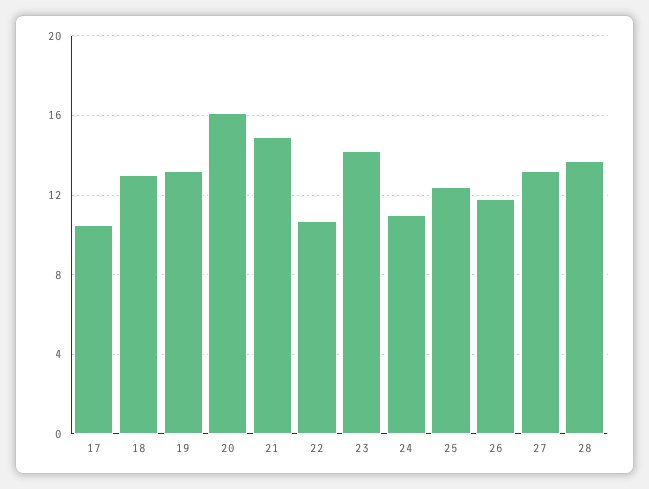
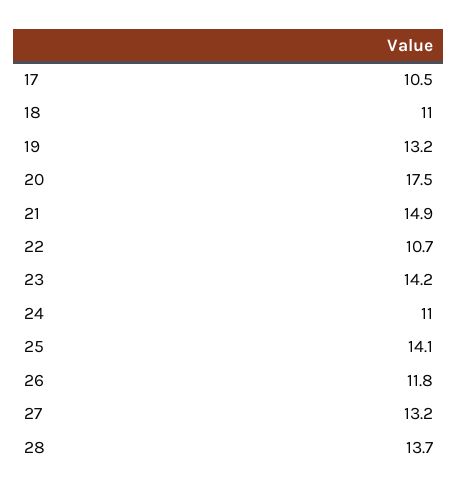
  {
    "17": 10.5,
-   "18": 13,
+   "18": 11,
    "19": 13.2,
-   "20": 16,
+   "20": 17.5,
    "21": 14.9,
    "22": 10.7,
    "23": 14.2,
    "24": 11,
-   "25": 12.5,
+   "25": 14.1,
    "26": 11.8,
    "27": 13.2,
    "28": 13.7
  }

